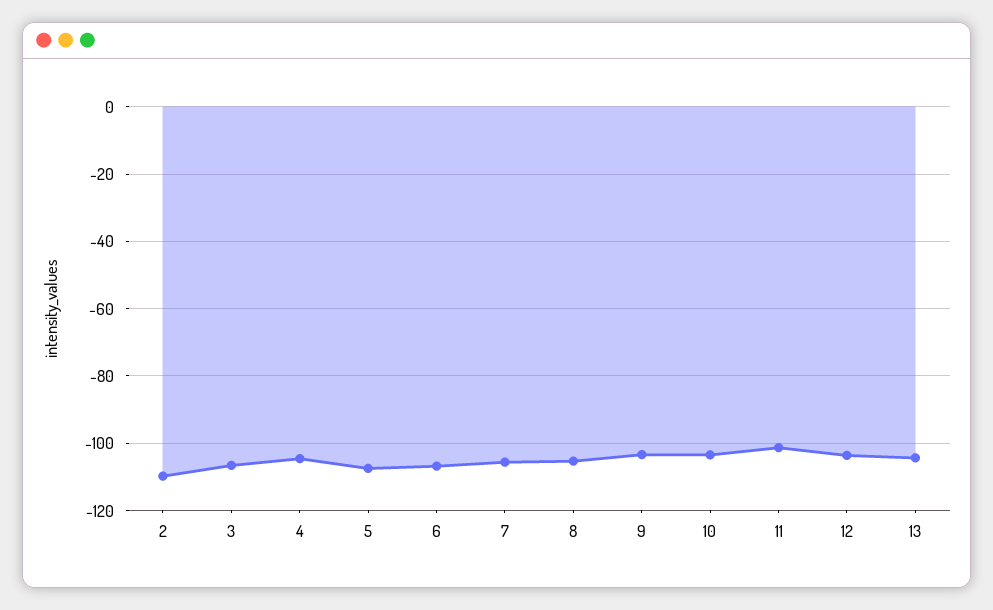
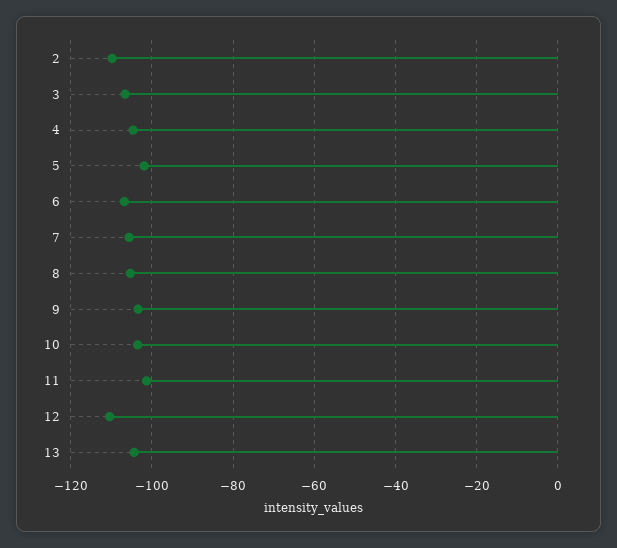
  {
    "2": -110,
    "3": -106,
    "4": -104,
-   "5": -108,
+   "5": -102,
    "6": -106,
    "7": -106,
    "8": -106,
    "9": -104,
    "10": -104,
    "11": -102,
-   "12": -104,
+   "12": -110,
    "13": -104
  }

